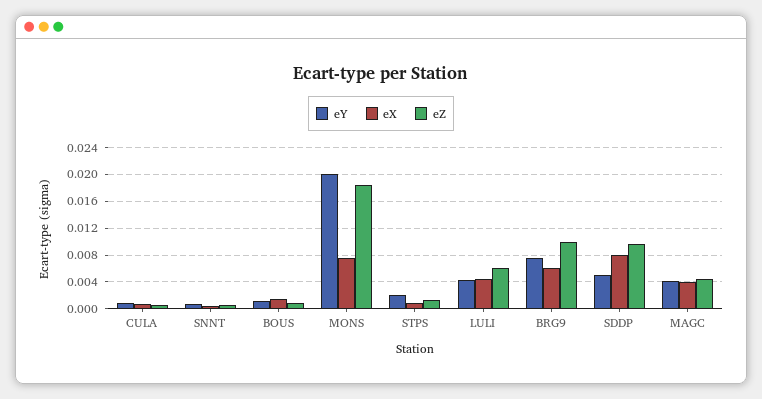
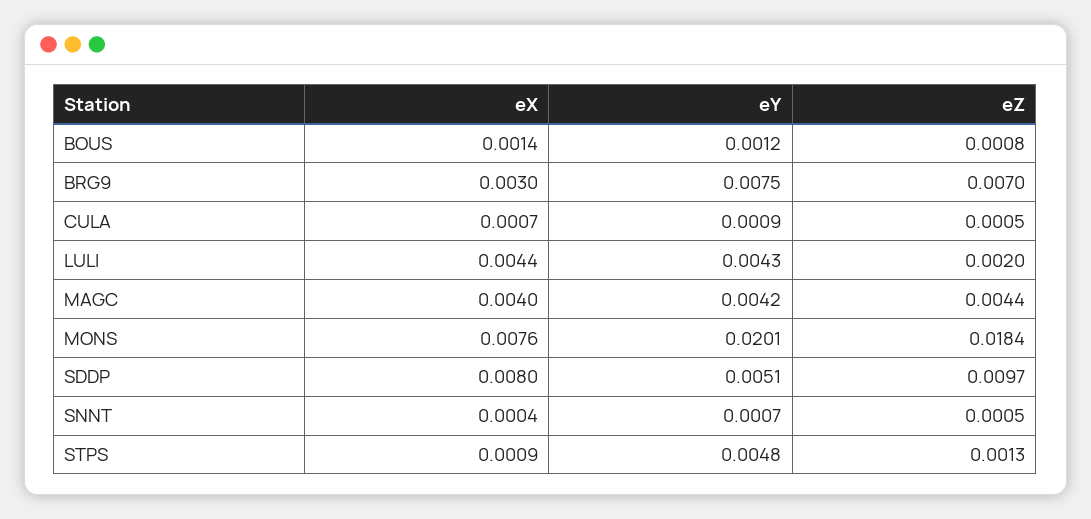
  {
    "eY": {
      "CULA": 0.0009,
      "SNNT": 0.0007,
      "BOUS": 0.0012,
      "MONS": 0.0201,
-     "STPS": 0.002,
+     "STPS": 0.0048,
      "LULI": 0.0043,
      "BRG9": 0.0075,
      "SDDP": 0.0051,
      "MAGC": 0.0042
    },
    "eX": {
      "CULA": 0.0007,
      "SNNT": 0.0004,
      "BOUS": 0.0014,
      "MONS": 0.0076,
      "STPS": 0.0009,
      "LULI": 0.0044,
-     "BRG9": 0.006,
+     "BRG9": 0.003,
      "SDDP": 0.008,
      "MAGC": 0.004
    },
    "eZ": {
      "CULA": 0.0005,
      "SNNT": 0.0005,
      "BOUS": 0.0008,
      "MONS": 0.0184,
      "STPS": 0.0013,
-     "LULI": 0.006,
+     "LULI": 0.002,
-     "BRG9": 0.01,
+     "BRG9": 0.007,
      "SDDP": 0.0097,
      "MAGC": 0.0044
    }
  }

